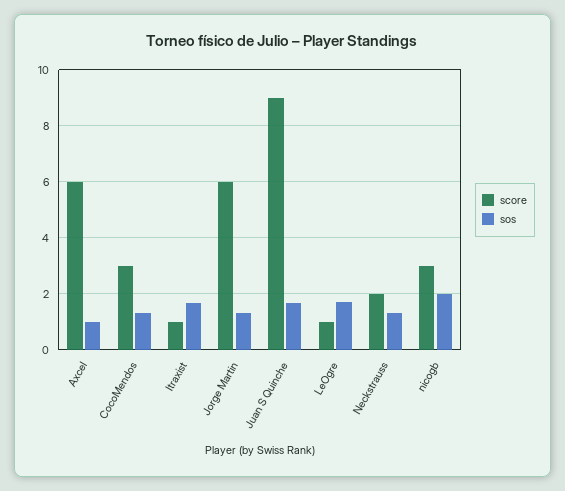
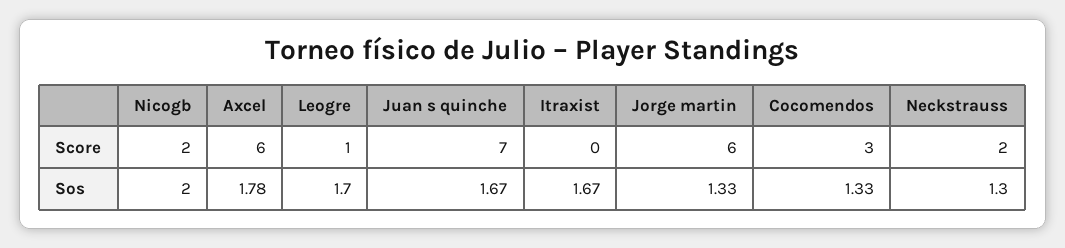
  {
    "score": {
      "Axcel": 6,
      "CocoMendos": 3,
-     "Itraxist": 1,
+     "Itraxist": 0,
      "Jorge Martin": 6,
-     "Juan S Quinche": 9,
+     "Juan S Quinche": 7,
      "LeOgre": 1,
      "Neckstrauss": 2,
-     "nicogb": 3
+     "nicogb": 2
    },
    "sos": {
-     "Axcel": 1,
+     "Axcel": 1.78,
      "CocoMendos": 1.33,
      "Itraxist": 1.67,
      "Jorge Martin": 1.33,
      "Juan S Quinche": 1.67,
      "LeOgre": 1.7,
      "Neckstrauss": 1.3,
      "nicogb": 2
    }
  }

